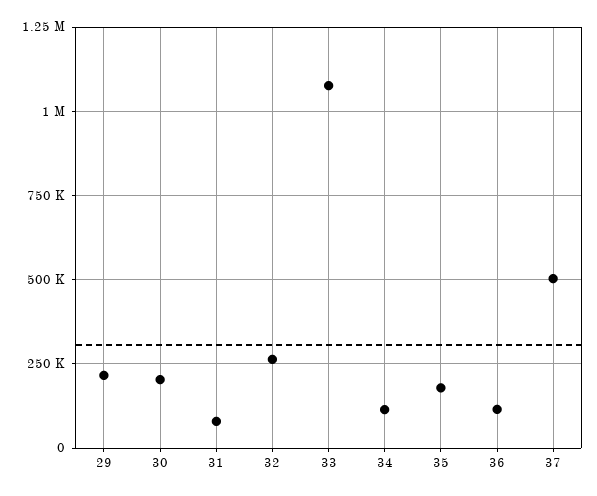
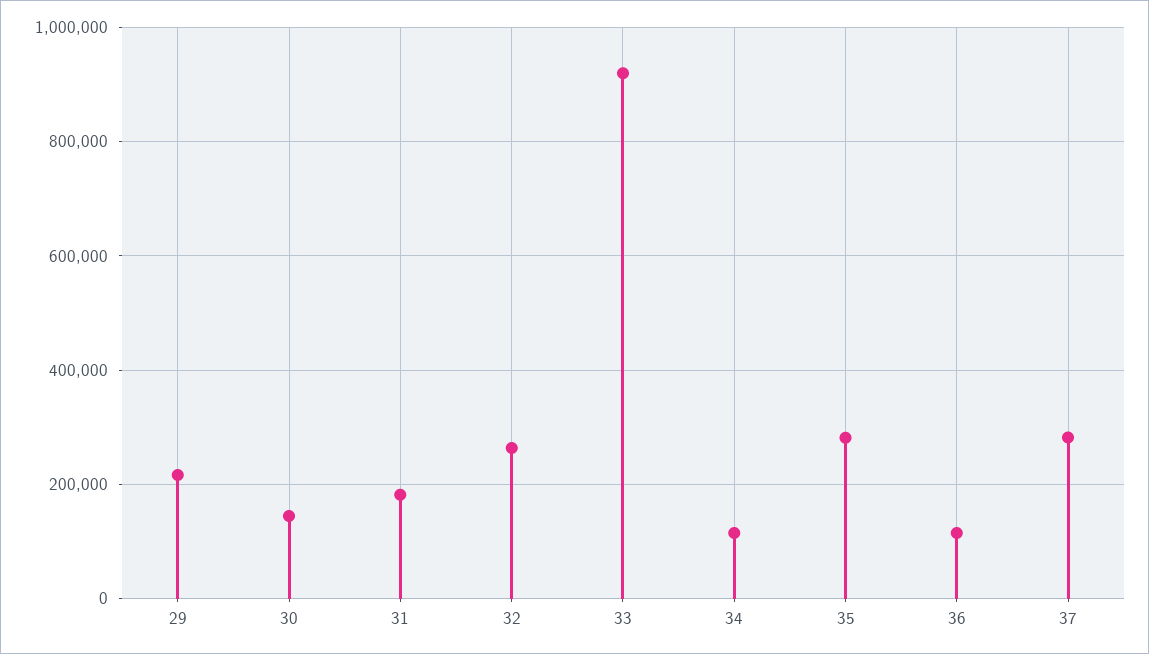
  {
    "29": 220000,
-   "30": 200000,
+   "30": 140000,
-   "31": 75000,
+   "31": 180000,
    "32": 260000,
-   "33": 1075000,
+   "33": 920000,
    "34": 120000,
-   "35": 175000,
+   "35": 280000,
    "36": 120000,
-   "37": 500000
+   "37": 280000
  }

